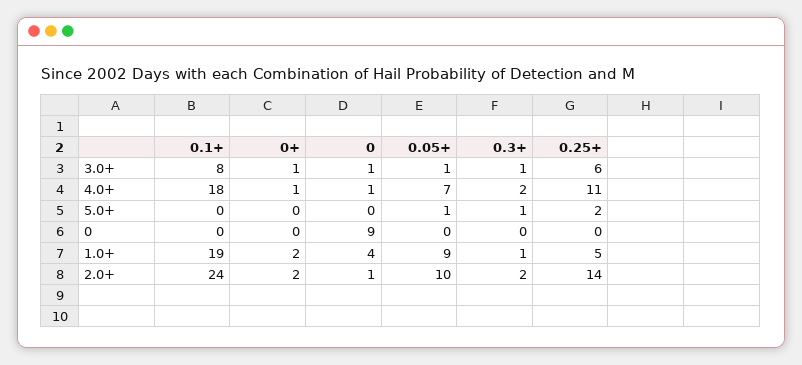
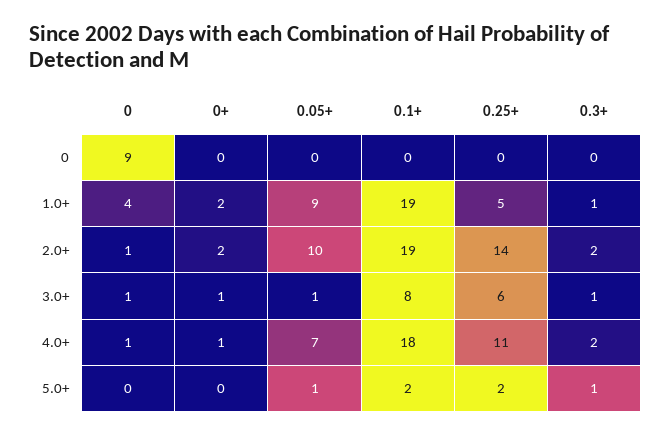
  {
    "0.1+": {
      "3.0+": 8,
      "4.0+": 18,
-     "5.0+": 0,
+     "5.0+": 2,
      "0": 0,
      "1.0+": 19,
-     "2.0+": 24
+     "2.0+": 19
    },
    "0+": {
      "3.0+": 1,
      "4.0+": 1,
      "5.0+": 0,
      "0": 0,
      "1.0+": 2,
      "2.0+": 2
    },
    "0": {
      "3.0+": 1,
      "4.0+": 1,
      "5.0+": 0,
      "0": 9,
      "1.0+": 4,
      "2.0+": 1
    },
    "0.05+": {
      "3.0+": 1,
      "4.0+": 7,
      "5.0+": 1,
      "0": 0,
      "1.0+": 9,
      "2.0+": 10
    },
    "0.3+": {
      "3.0+": 1,
      "4.0+": 2,
      "5.0+": 1,
      "0": 0,
      "1.0+": 1,
      "2.0+": 2
    },
    "0.25+": {
      "3.0+": 6,
      "4.0+": 11,
      "5.0+": 2,
      "0": 0,
      "1.0+": 5,
      "2.0+": 14
    }
  }

